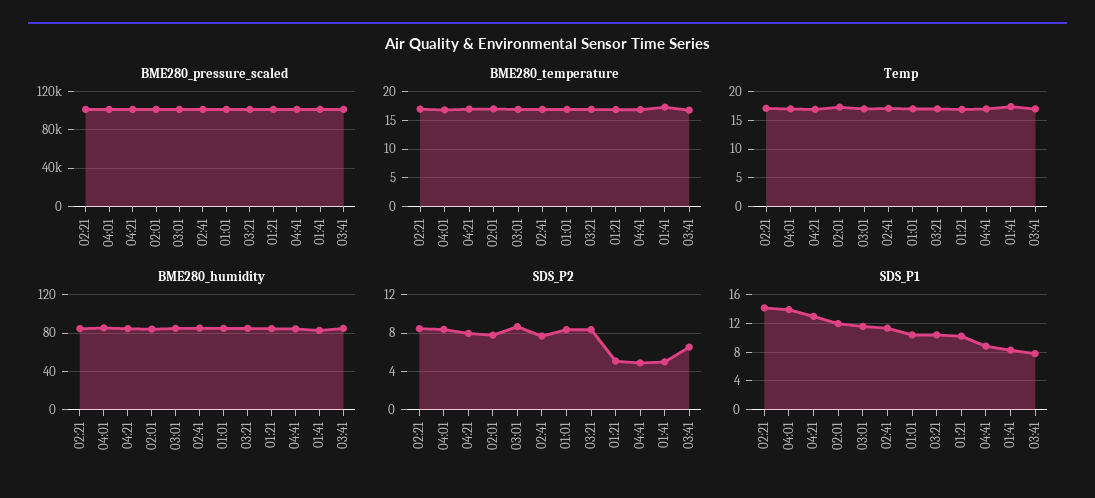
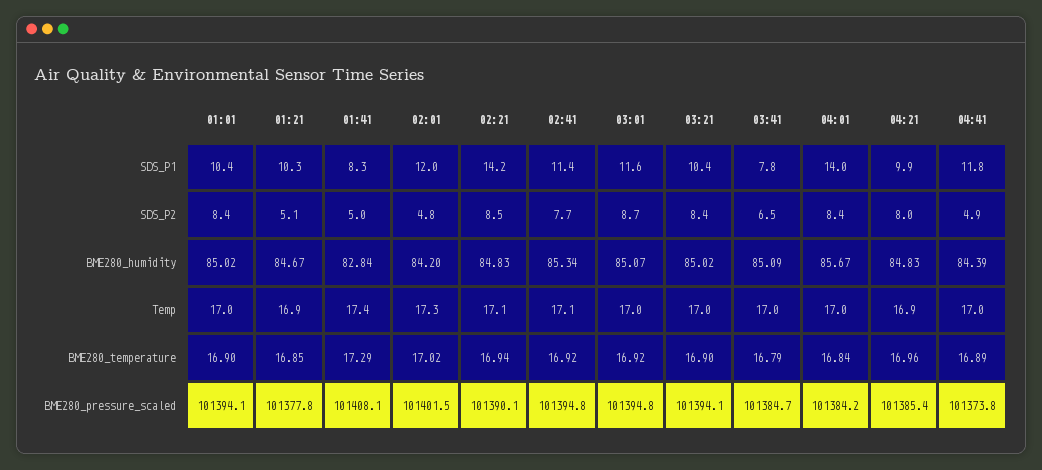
  {
    "BME280_pressure_scaled": {
      "02:21": 101390.1,
      "04:01": 101384.2,
      "04:21": 101385.4,
      "02:01": 101401.5,
      "03:01": 101394.8,
      "02:41": 101394.8,
      "01:01": 101394.1,
      "03:21": 101394.1,
      "01:21": 101377.8,
      "04:41": 101373.8,
      "01:41": 101408.1,
      "03:41": 101384.7
    },
    "BME280_temperature": {
      "02:21": 16.94,
      "04:01": 16.84,
      "04:21": 16.96,
      "02:01": 17.02,
      "03:01": 16.92,
      "02:41": 16.92,
      "01:01": 16.9,
      "03:21": 16.9,
      "01:21": 16.85,
      "04:41": 16.89,
      "01:41": 17.29,
      "03:41": 16.79
    },
    "Temp": {
      "02:21": 17.1,
      "04:01": 17,
      "04:21": 16.9,
      "02:01": 17.3,
      "03:01": 17,
      "02:41": 17.1,
      "01:01": 17,
      "03:21": 17,
      "01:21": 16.9,
      "04:41": 17,
      "01:41": 17.4,
      "03:41": 17
    },
    "BME280_humidity": {
      "02:21": 84.83,
      "04:01": 85.67,
      "04:21": 84.83,
      "02:01": 84.2,
      "03:01": 85.07,
      "02:41": 85.34,
      "01:01": 85.02,
      "03:21": 85.02,
      "01:21": 84.67,
      "04:41": 84.39,
      "01:41": 82.84,
      "03:41": 85.09
    },
    "SDS_P2": {
      "02:21": 8.5,
      "04:01": 8.4,
      "04:21": 8,
-     "02:01": 8,
+     "02:01": 4.8,
      "03:01": 8.7,
      "02:41": 7.7,
      "01:01": 8.4,
      "03:21": 8.4,
      "01:21": 5.1,
      "04:41": 4.9,
      "01:41": 5,
      "03:41": 6.5
    },
    "SDS_P1": {
      "02:21": 14.2,
      "04:01": 14,
-     "04:21": 13,
+     "04:21": 9.9,
      "02:01": 12,
      "03:01": 11.6,
      "02:41": 11.4,
      "01:01": 10.4,
      "03:21": 10.4,
      "01:21": 10.3,
-     "04:41": 9,
+     "04:41": 11.8,
      "01:41": 8.3,
      "03:41": 7.8
    }
  }

